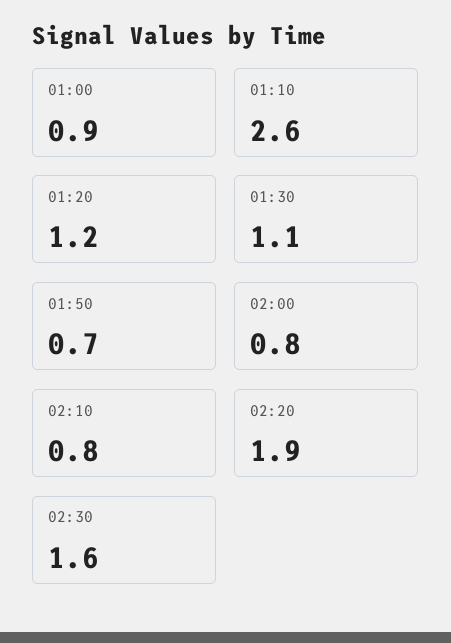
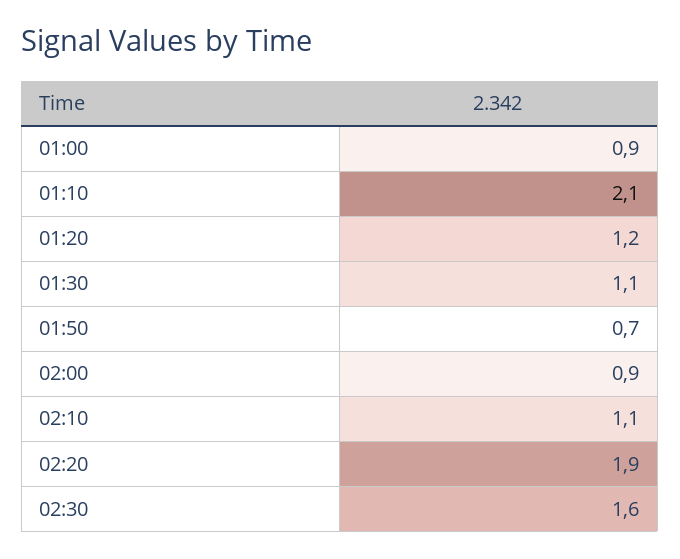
  {
    "01:00": 0.9,
-   "01:10": 2.6,
+   "01:10": 2.1,
    "01:20": 1.2,
    "01:30": 1.1,
    "01:50": 0.7,
-   "02:00": 0.8,
+   "02:00": 0.9,
-   "02:10": 0.8,
+   "02:10": 1.1,
    "02:20": 1.9,
    "02:30": 1.6
  }

